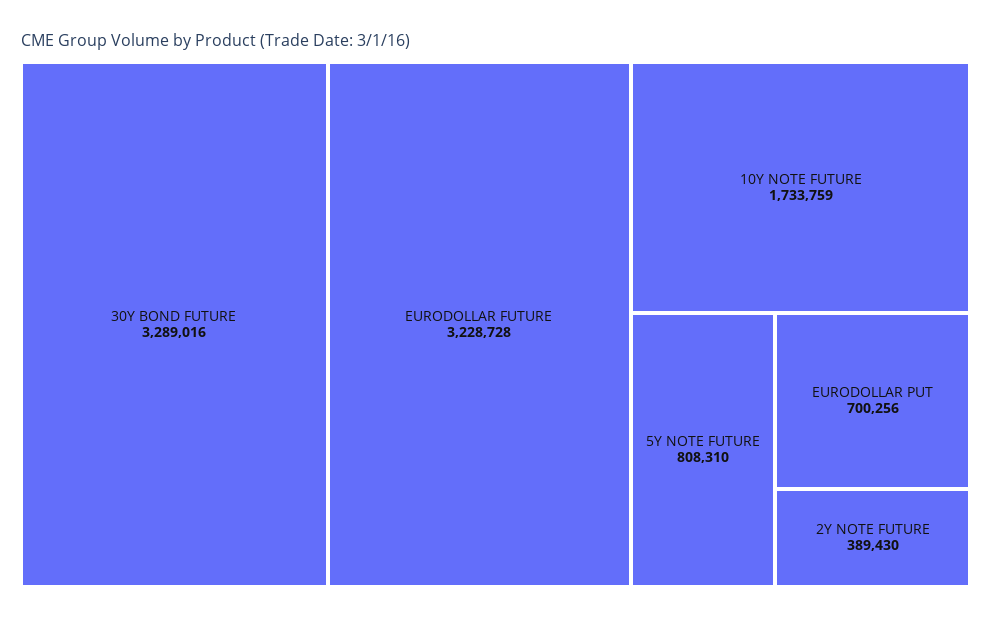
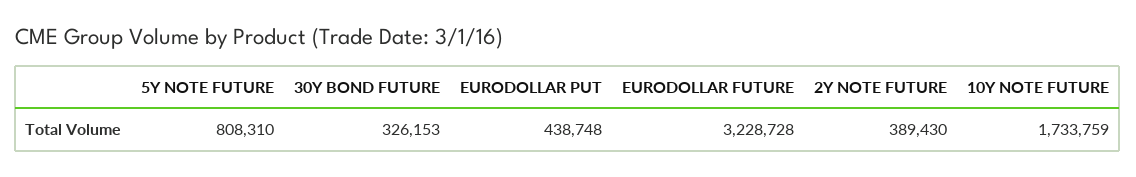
  {
-   "30Y BOND FUTURE": 3289016,
+   "30Y BOND FUTURE": 326153,
    "EURODOLLAR FUTURE": 3228728,
    "10Y NOTE FUTURE": 1733759,
    "5Y NOTE FUTURE": 808310,
-   "EURODOLLAR PUT": 700256,
+   "EURODOLLAR PUT": 438748,
    "2Y NOTE FUTURE": 389430
  }

